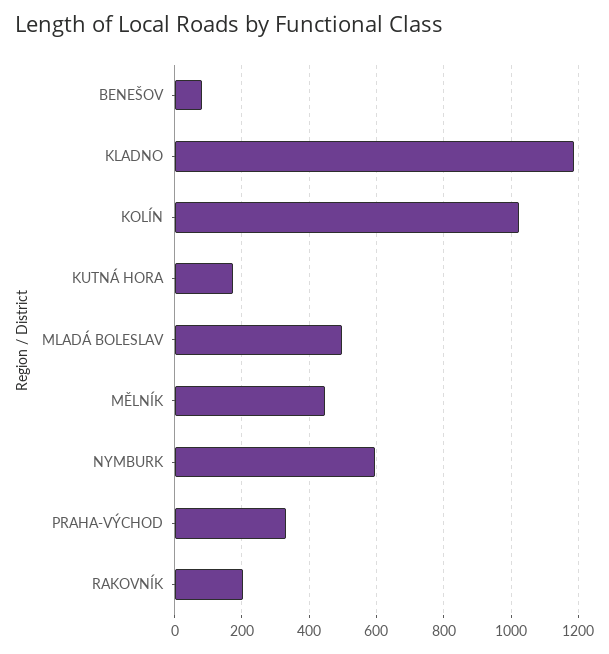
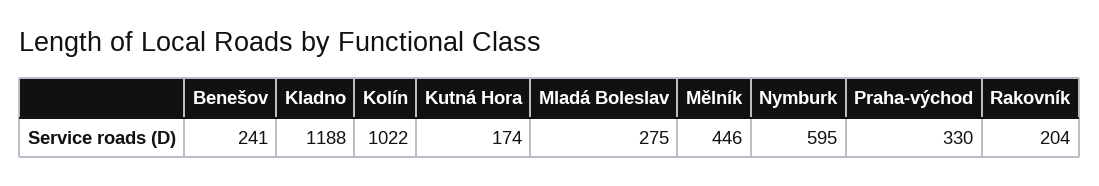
  {
-   "BENEŠOV": 80,
+   "BENEŠOV": 241,
    "KLADNO": 1188,
    "KOLÍN": 1022,
    "KUTNÁ HORA": 174,
-   "MLADÁ BOLESLAV": 500,
+   "MLADÁ BOLESLAV": 275,
    "MĚLNÍK": 446,
    "NYMBURK": 595,
    "PRAHA-VÝCHOD": 330,
    "RAKOVNÍK": 204
  }

